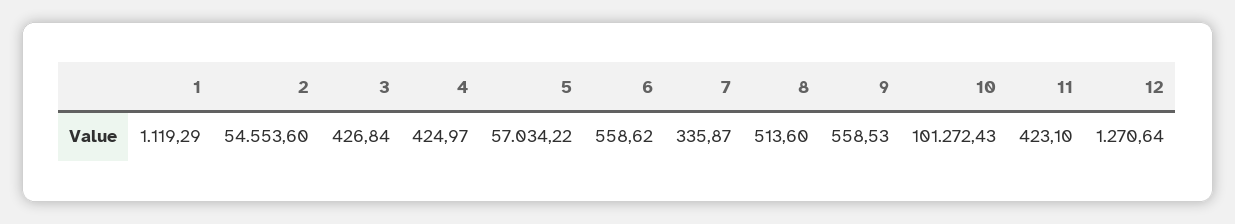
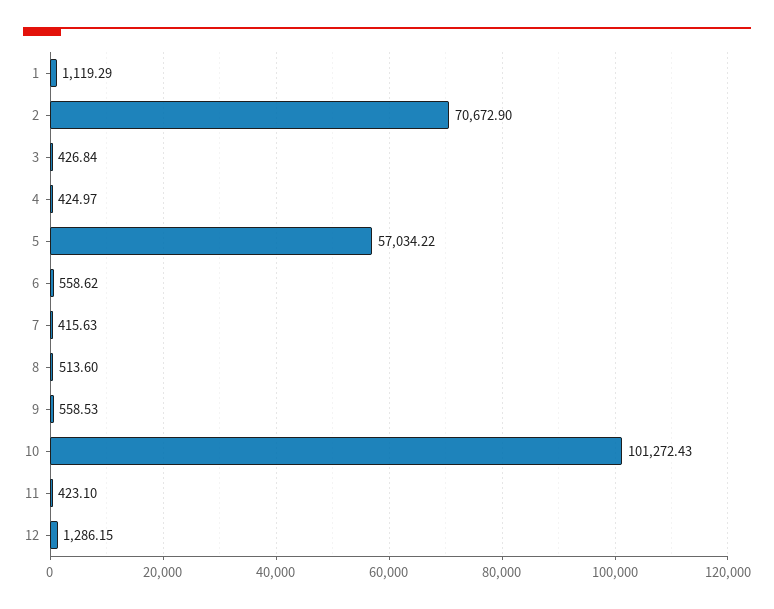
  {
    "1": 1119.29,
-   "2": 54553.6,
+   "2": 70672.9,
    "3": 426.84,
    "4": 424.97,
    "5": 57034.22,
    "6": 558.62,
-   "7": 335.87,
+   "7": 415.63,
    "8": 513.6,
    "9": 558.53,
    "10": 101272.43,
    "11": 423.1,
-   "12": 1270.64
+   "12": 1286.15
  }

